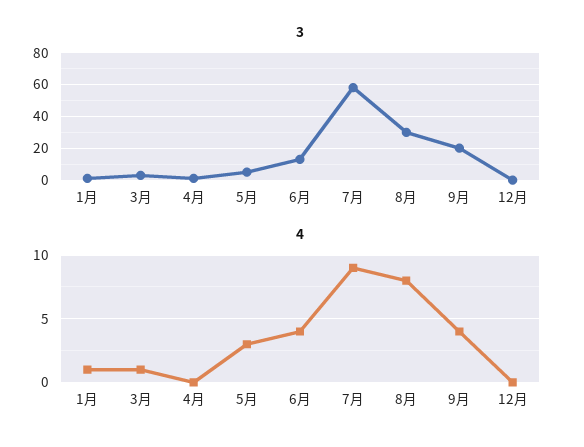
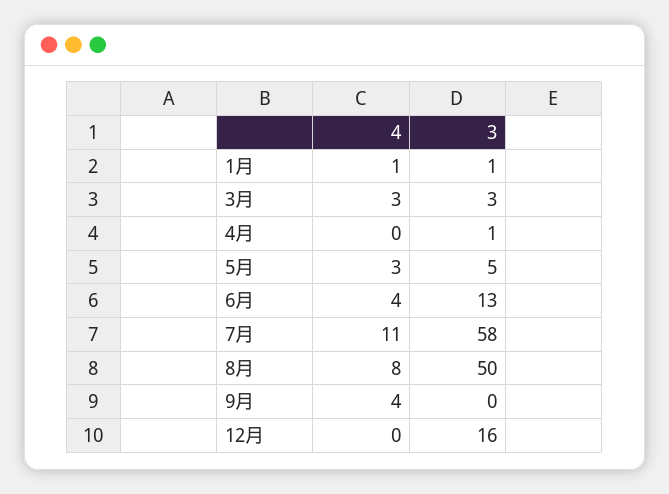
  {
    "3": {
      "1月": 1,
      "3月": 3,
      "4月": 1,
      "5月": 5,
      "6月": 13,
      "7月": 58,
-     "8月": 30,
+     "8月": 50,
-     "9月": 20,
+     "9月": 0,
-     "12月": 0
+     "12月": 16
    },
    "4": {
      "1月": 1,
-     "3月": 1,
+     "3月": 3,
      "4月": 0,
      "5月": 3,
      "6月": 4,
-     "7月": 9,
+     "7月": 11,
      "8月": 8,
      "9月": 4,
      "12月": 0
    }
  }

